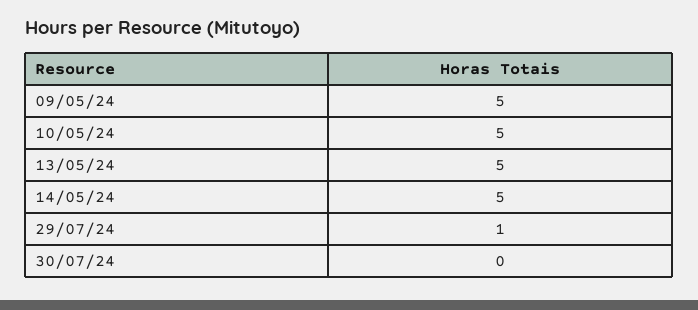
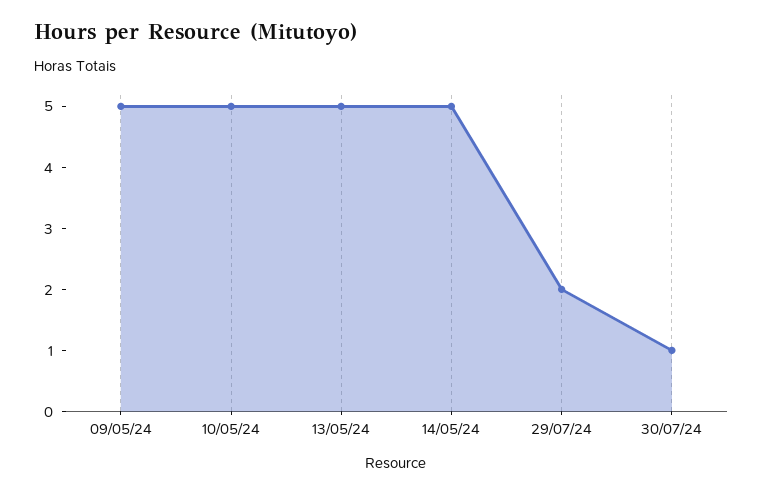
  {
    "09/05/24": 5,
    "10/05/24": 5,
    "13/05/24": 5,
    "14/05/24": 5,
-   "29/07/24": 1,
+   "29/07/24": 2,
-   "30/07/24": 0
+   "30/07/24": 1
  }

